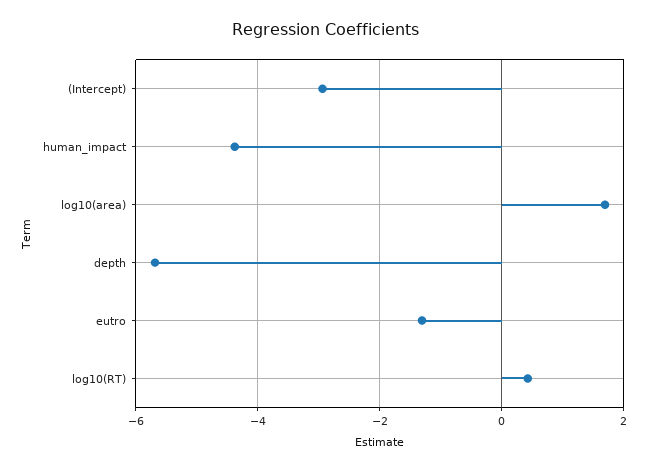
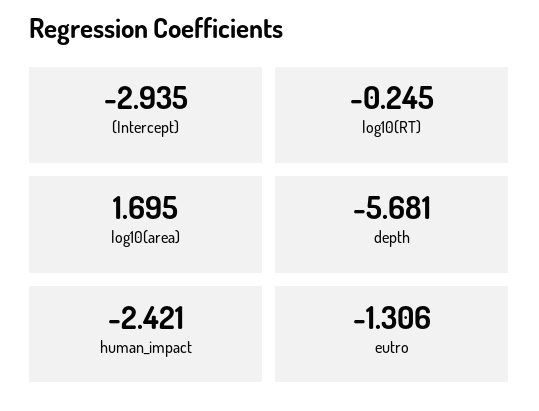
  {
    "(Intercept)": -2.935,
-   "human_impact": -4.4,
+   "human_impact": -2.421,
    "log10(area)": 1.695,
    "depth": -5.681,
    "eutro": -1.306,
-   "log10(RT)": 0.4
+   "log10(RT)": -0.245
  }

